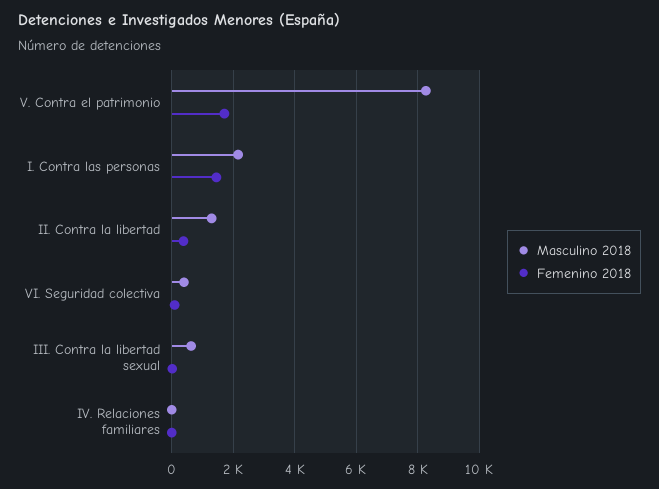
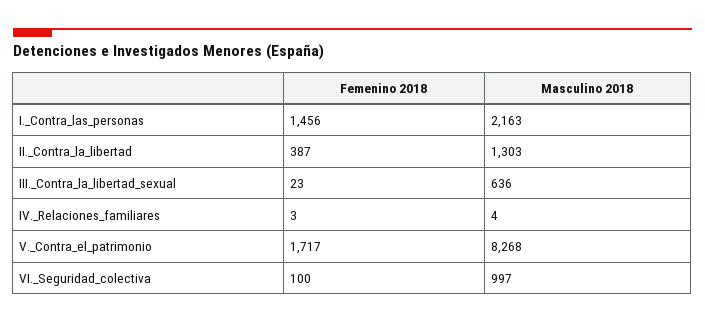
  {
    "Masculino 2018": {
      "V. Contra el patrimonio": 8268,
      "I. Contra las personas": 2163,
      "II. Contra la libertad": 1303,
-     "VI. Seguridad colectiva": 400,
+     "VI. Seguridad colectiva": 997,
      "III. Contra la libertad sexual": 636,
      "IV. Relaciones familiares": 4
    },
    "Femenino 2018": {
      "V. Contra el patrimonio": 1717,
      "I. Contra las personas": 1456,
      "II. Contra la libertad": 387,
      "VI. Seguridad colectiva": 100,
      "III. Contra la libertad sexual": 23,
      "IV. Relaciones familiares": 3
    }
  }

